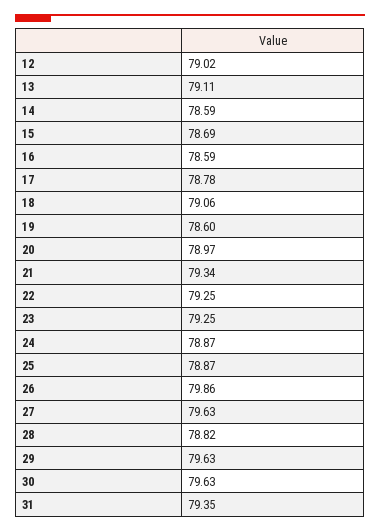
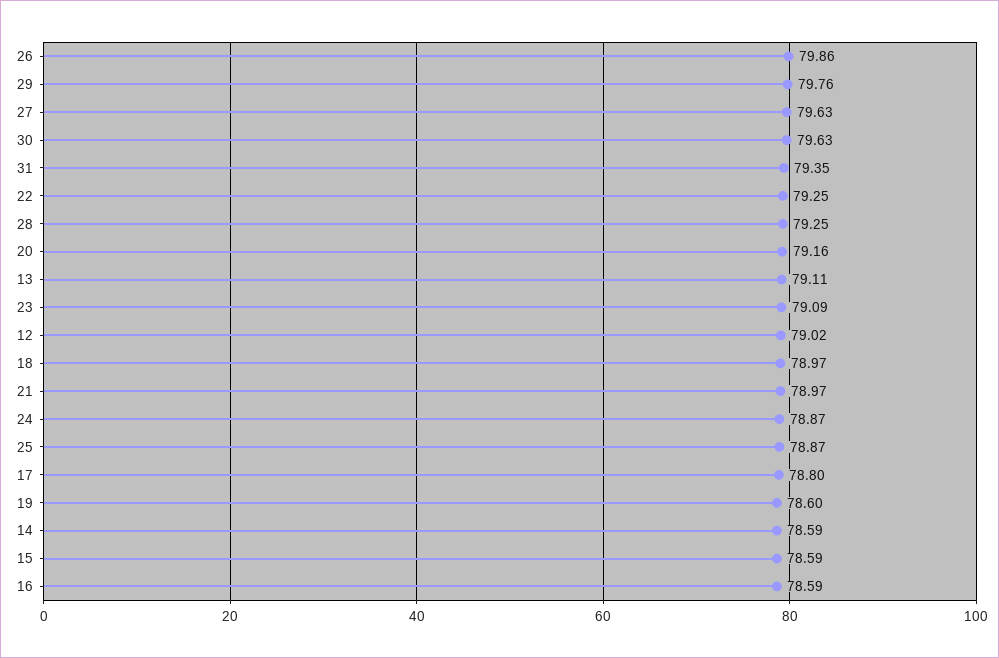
  {
    "12": 79.02,
    "13": 79.11,
    "14": 78.59,
-   "15": 78.69,
+   "15": 78.59,
    "16": 78.59,
-   "17": 78.78,
+   "17": 78.8,
-   "18": 79.06,
+   "18": 78.97,
    "19": 78.6,
-   "20": 78.97,
+   "20": 79.16,
-   "21": 79.34,
+   "21": 78.97,
    "22": 79.25,
-   "23": 79.25,
+   "23": 79.09,
    "24": 78.87,
    "25": 78.87,
    "26": 79.86,
    "27": 79.63,
-   "28": 78.82,
+   "28": 79.25,
-   "29": 79.63,
+   "29": 79.76,
    "30": 79.63,
    "31": 79.35
  }

